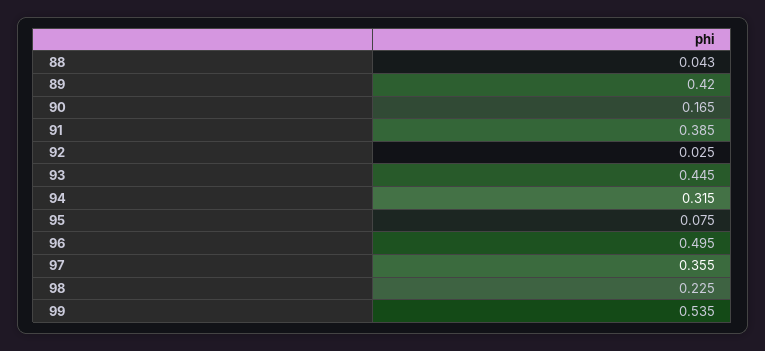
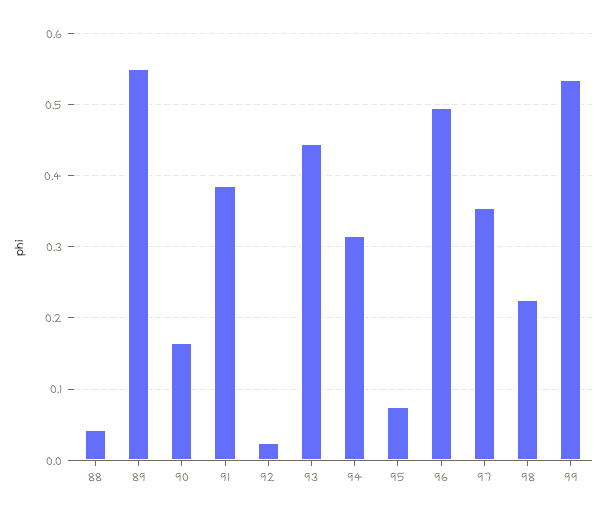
  {
    "88": 0.043,
-   "89": 0.42,
+   "89": 0.55,
    "90": 0.165,
    "91": 0.385,
    "92": 0.025,
    "93": 0.445,
    "94": 0.315,
    "95": 0.075,
    "96": 0.495,
    "97": 0.355,
    "98": 0.225,
    "99": 0.535
  }

